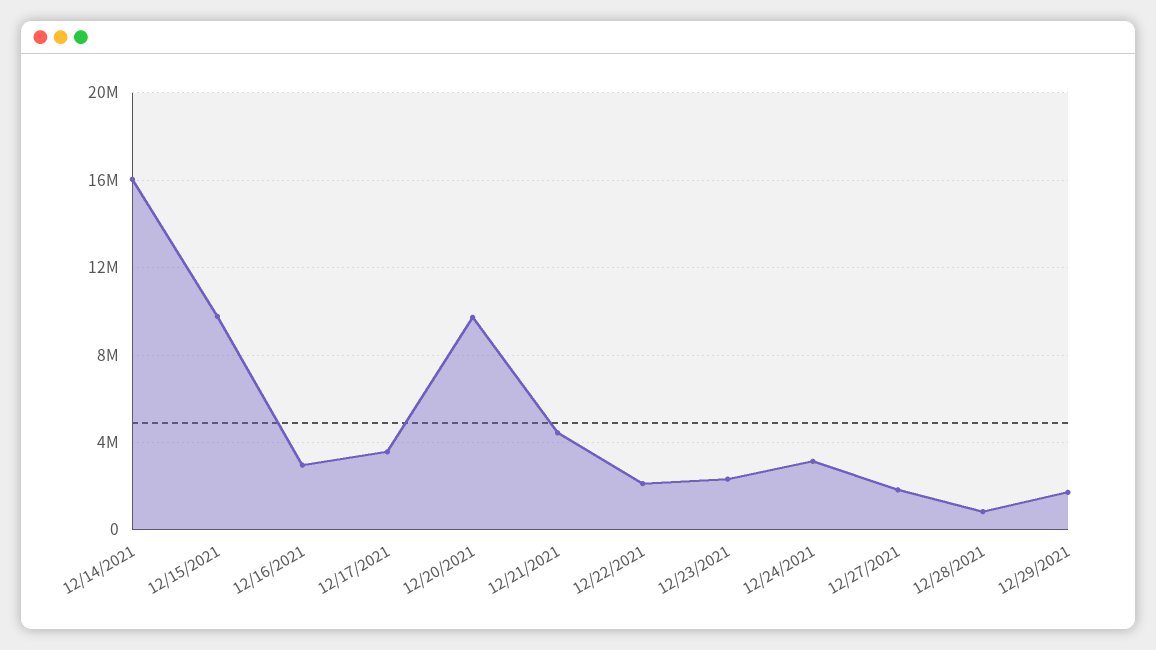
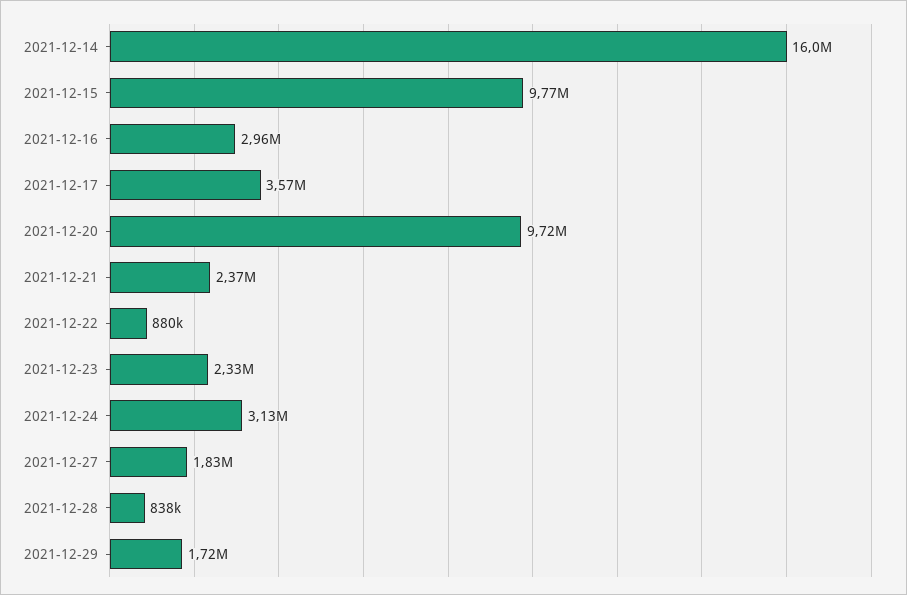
  {
    "12/14/2021": 16000000,
    "12/15/2021": 9770000,
    "12/16/2021": 2960000,
    "12/17/2021": 3570000,
    "12/20/2021": 9720000,
-   "12/21/2021": 4500000,
+   "12/21/2021": 2370000,
-   "12/22/2021": 2000000,
+   "12/22/2021": 880000,
    "12/23/2021": 2330000,
    "12/24/2021": 3130000,
    "12/27/2021": 1830000,
    "12/28/2021": 838000,
    "12/29/2021": 1720000
  }

